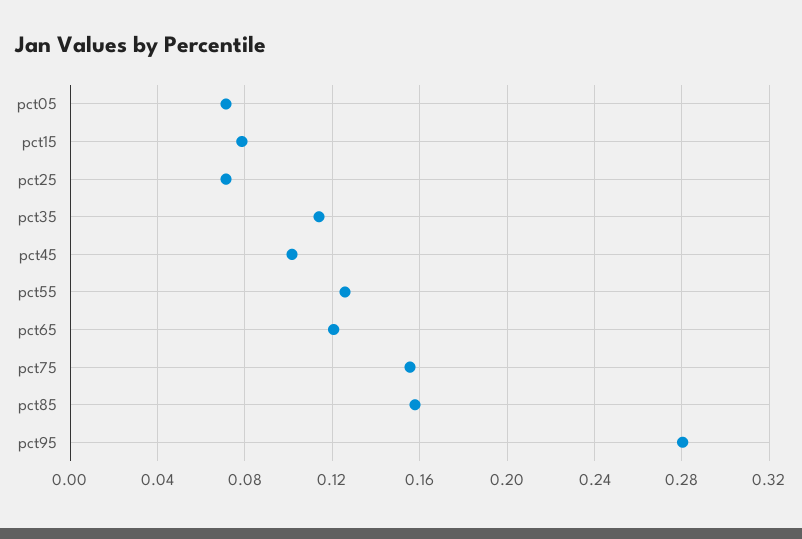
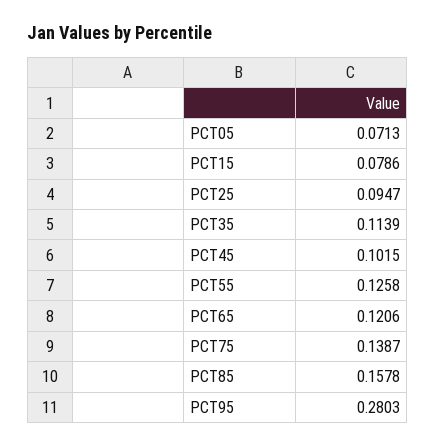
  {
    "pct05": 0.0713,
    "pct15": 0.0786,
-   "pct25": 0.07,
+   "pct25": 0.0947,
    "pct35": 0.1139,
    "pct45": 0.1015,
    "pct55": 0.1258,
    "pct65": 0.1206,
-   "pct75": 0.155,
+   "pct75": 0.1387,
    "pct85": 0.1578,
    "pct95": 0.2803
  }

